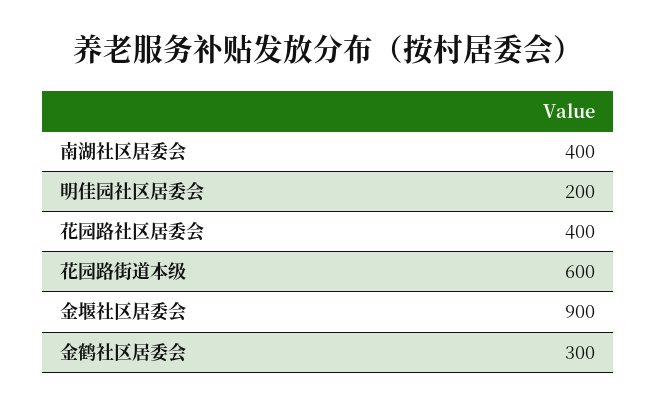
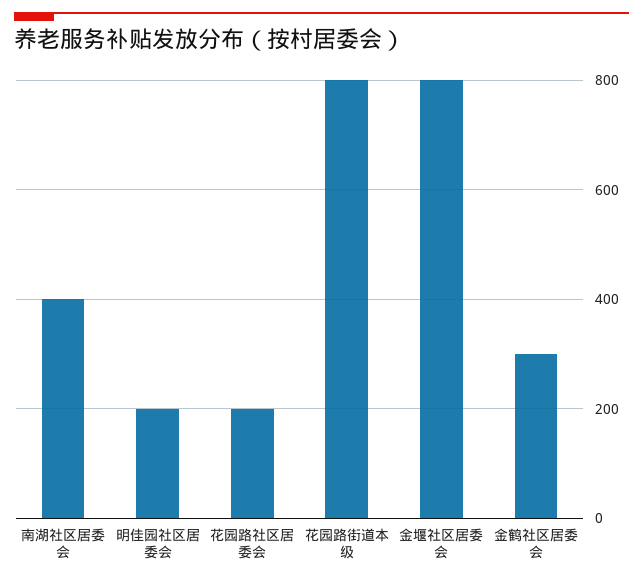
  {
    "南湖社区居委会": 400,
    "明佳园社区居委会": 200,
-   "花园路社区居委会": 400,
+   "花园路社区居委会": 200,
-   "花园路街道本级": 600,
+   "花园路街道本级": 800,
-   "金堰社区居委会": 900,
+   "金堰社区居委会": 800,
    "金鹤社区居委会": 300
  }

